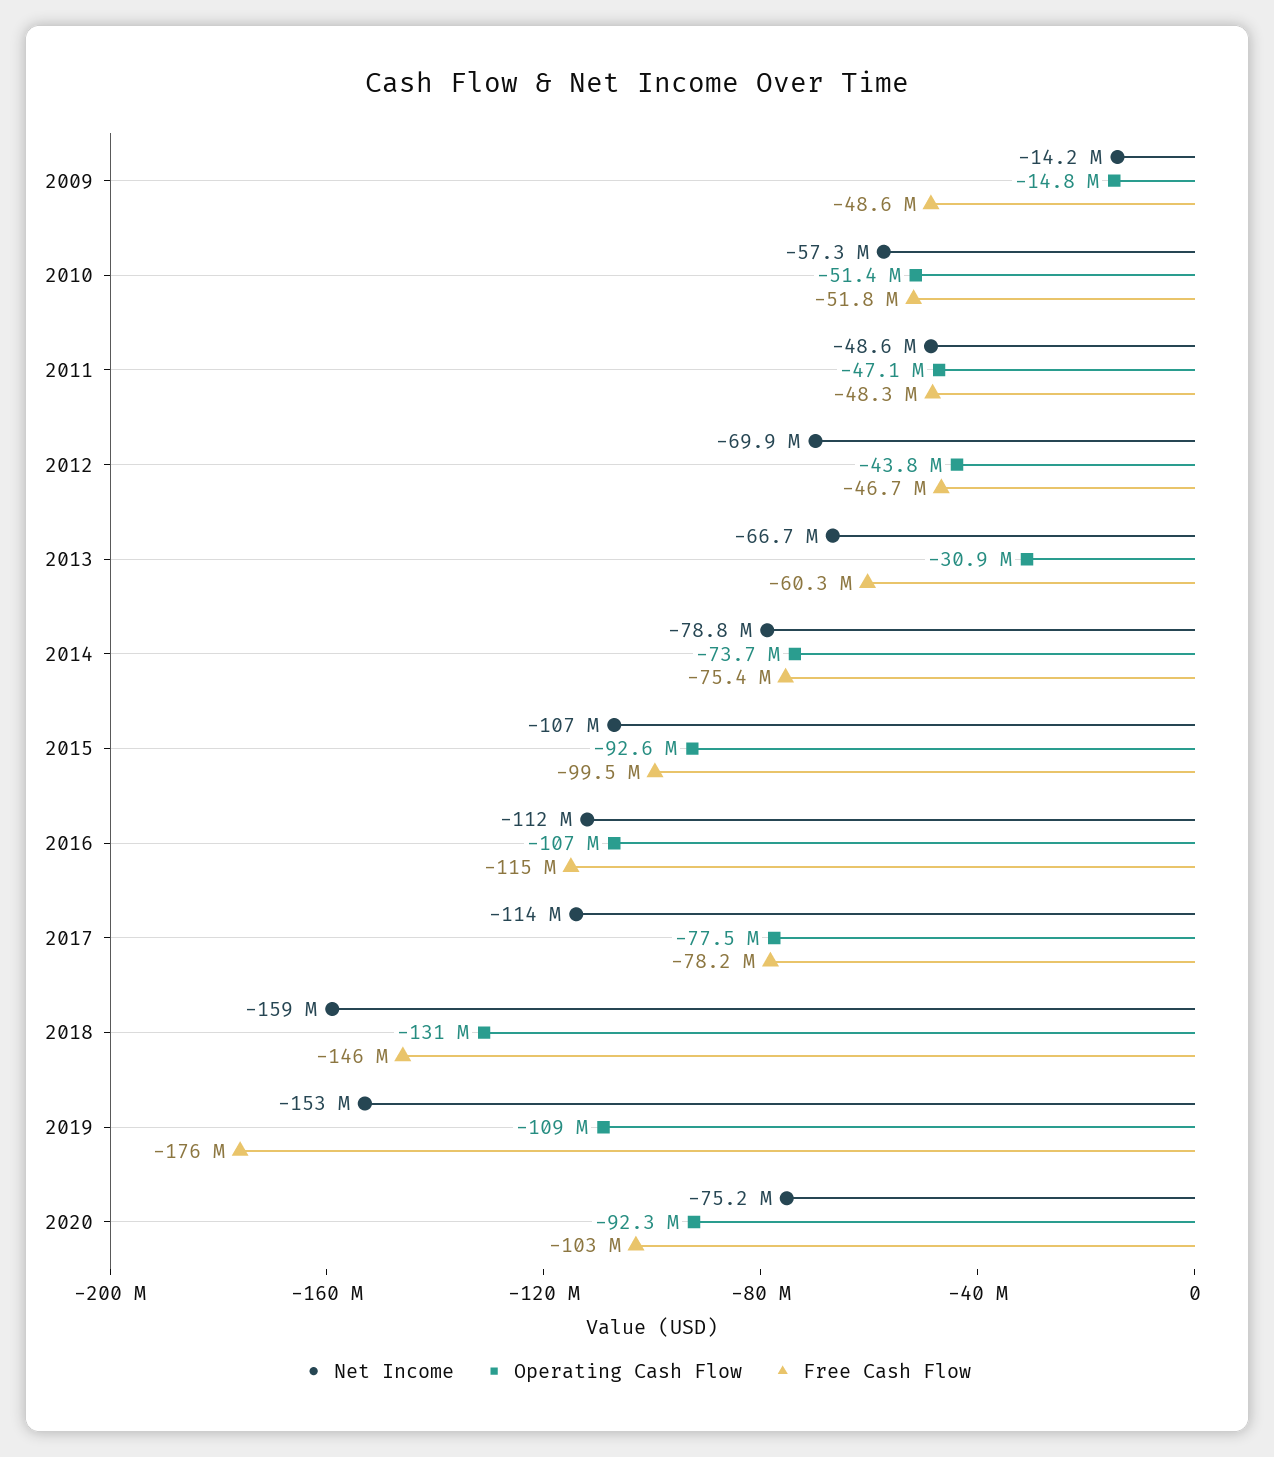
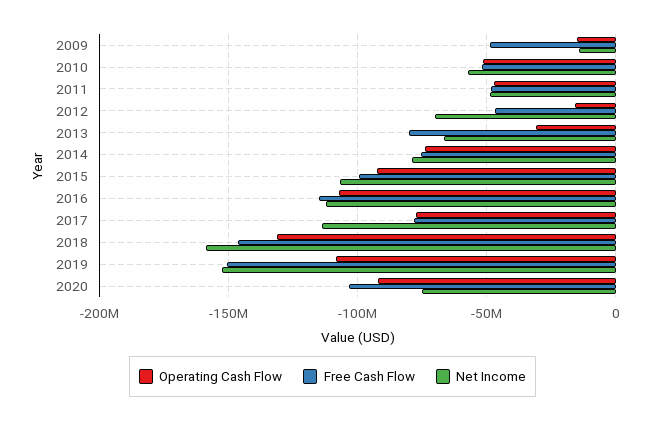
  {
    "Net Income": {
      "2009": -14200000,
      "2010": -57300000,
      "2011": -48600000,
      "2012": -69900000,
      "2013": -66700000,
      "2014": -78800000,
      "2015": -107000000,
      "2016": -112000000,
      "2017": -114000000,
      "2018": -159000000,
      "2019": -153000000,
      "2020": -75200000
    },
    "Operating Cash Flow": {
      "2009": -14800000,
      "2010": -51400000,
      "2011": -47100000,
-     "2012": -43800000,
+     "2012": -15000000,
      "2013": -30900000,
      "2014": -73700000,
      "2015": -92600000,
      "2016": -107000000,
      "2017": -77500000,
      "2018": -131000000,
      "2019": -109000000,
      "2020": -92300000
    },
    "Free Cash Flow": {
      "2009": -48600000,
      "2010": -51800000,
      "2011": -48300000,
      "2012": -46700000,
-     "2013": -60300000,
+     "2013": -80000000,
      "2014": -75400000,
      "2015": -99500000,
      "2016": -115000000,
      "2017": -78200000,
      "2018": -146000000,
-     "2019": -176000000,
+     "2019": -150000000,
      "2020": -103000000
    }
  }

